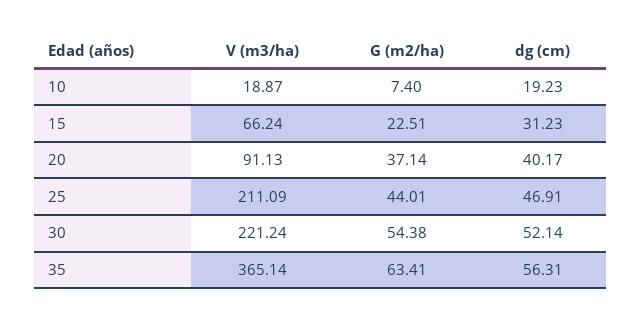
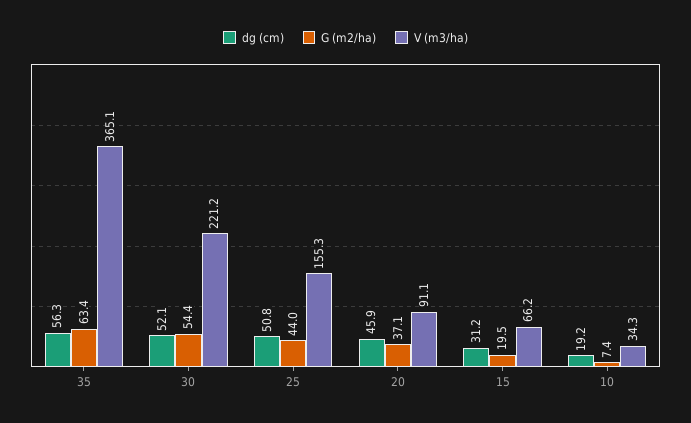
  {
    "V (m3/ha)": {
-     "10": 18.87,
+     "10": 34.3,
      "15": 66.24,
      "20": 91.13,
-     "25": 211.09,
+     "25": 155.3,
      "30": 221.24,
      "35": 365.14
    },
    "G (m2/ha)": {
      "10": 7.4,
-     "15": 22.51,
+     "15": 19.5,
      "20": 37.14,
      "25": 44.01,
      "30": 54.38,
      "35": 63.41
    },
    "dg (cm)": {
      "10": 19.23,
      "15": 31.23,
-     "20": 40.17,
+     "20": 45.9,
-     "25": 46.91,
+     "25": 50.8,
      "30": 52.14,
      "35": 56.31
    }
  }

